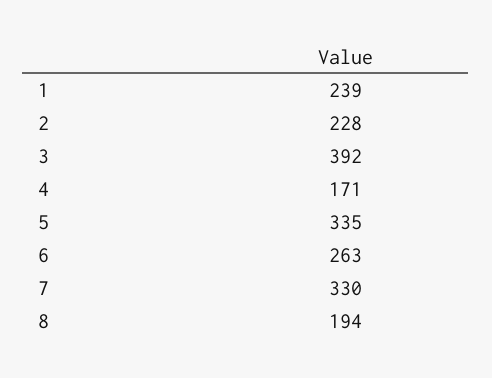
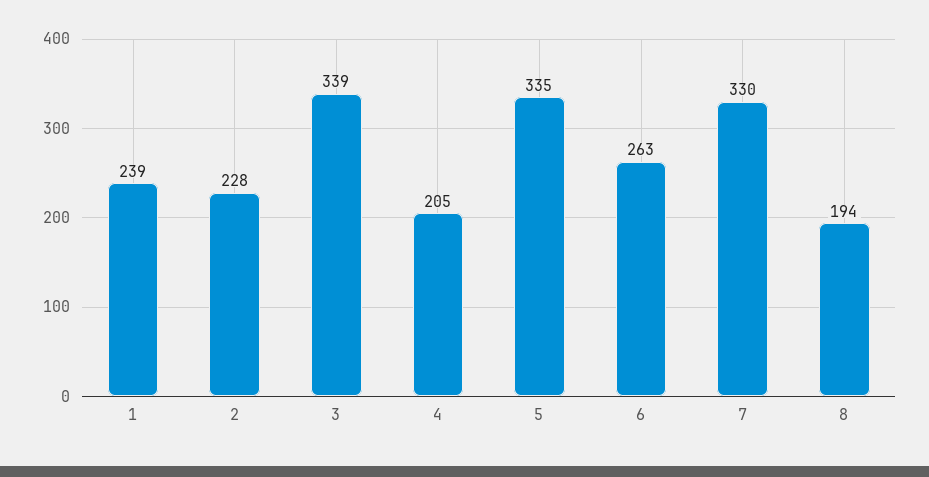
  {
    "1": 239,
    "2": 228,
-   "3": 392,
+   "3": 339,
-   "4": 171,
+   "4": 205,
    "5": 335,
    "6": 263,
    "7": 330,
    "8": 194
  }

